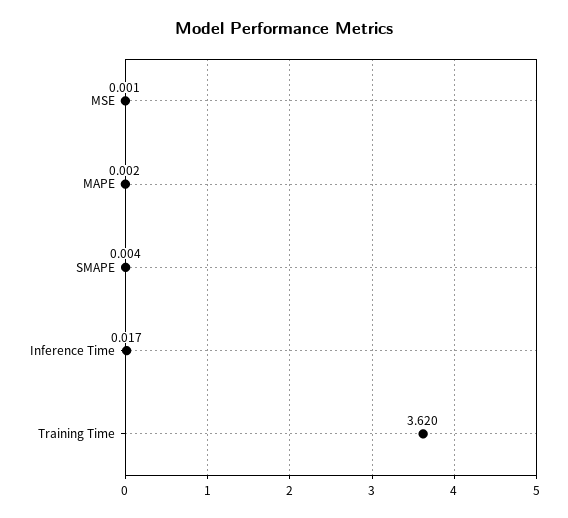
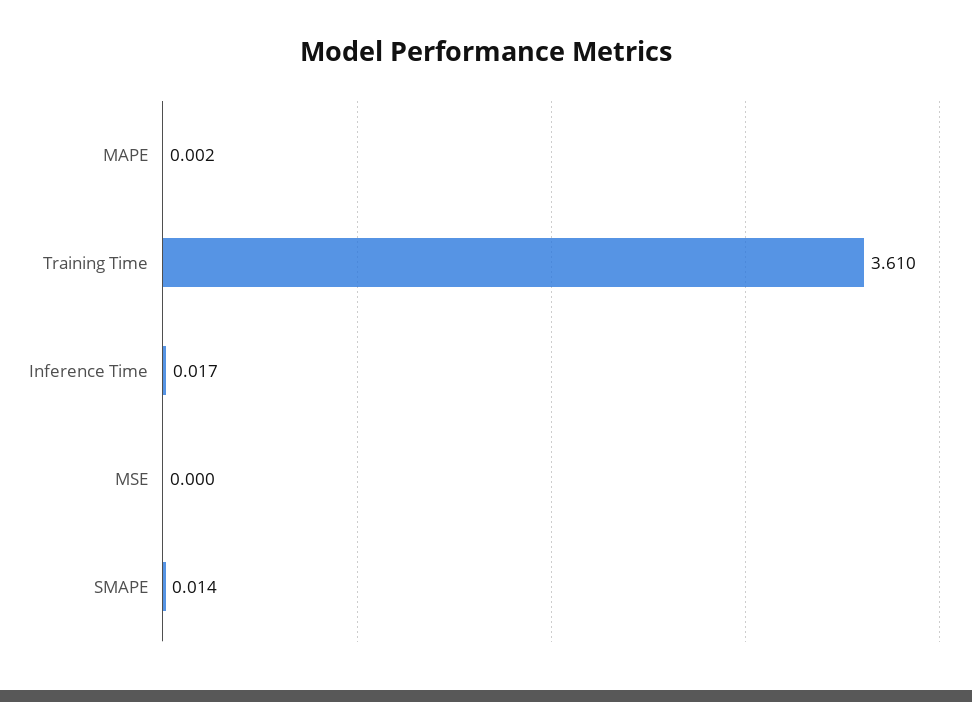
  {
-   "MSE": 0.001,
+   "MSE": 0,
    "MAPE": 0.002,
-   "SMAPE": 0.004,
+   "SMAPE": 0.014,
    "Inference Time": 0.017,
-   "Training Time": 3.62
+   "Training Time": 3.61
  }

